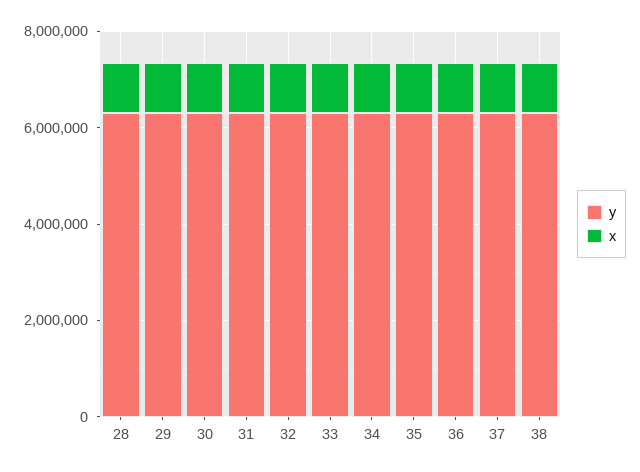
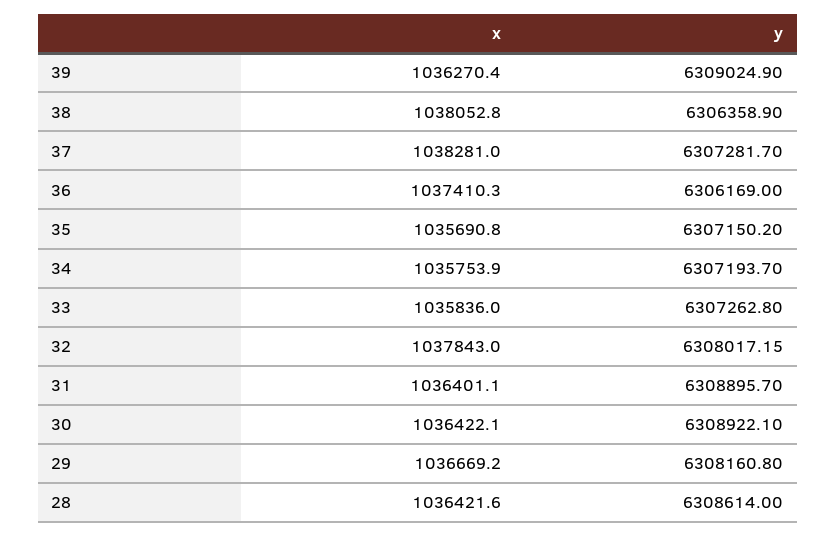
  {
    "y": {
      "28": 6308614,
      "29": 6308160.8,
      "30": 6308922.1,
      "31": 6308895.7,
      "32": 6308017.15,
      "33": 6307262.8,
      "34": 6307193.7,
      "35": 6307150.2,
      "36": 6306169,
      "37": 6307281.7,
-     "38": 6306358.9
+     "38": 6306358.9,
+     "39": 6309024.9
    },
    "x": {
      "28": 1036421.6,
      "29": 1036669.2,
      "30": 1036422.1,
      "31": 1036401.1,
      "32": 1037843,
      "33": 1035836,
      "34": 1035753.9,
      "35": 1035690.8,
      "36": 1037410.3,
      "37": 1038281,
-     "38": 1038052.8
+     "38": 1038052.8,
+     "39": 1036270.4
    }
  }

